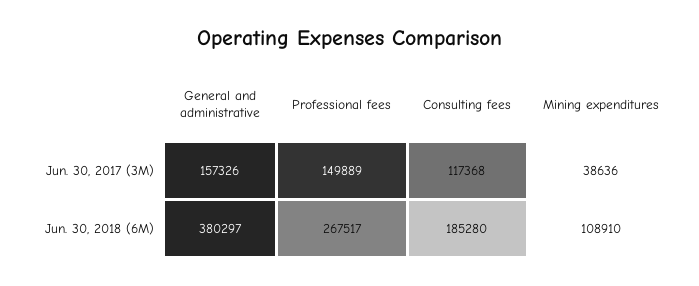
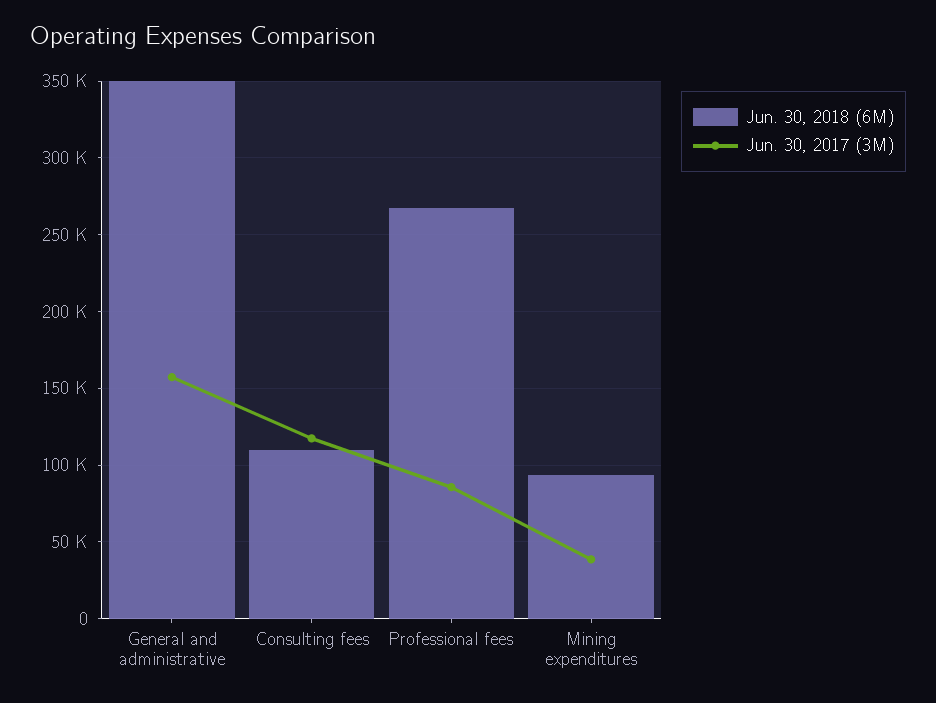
  {
    "Jun. 30, 2017 (3M)": {
      "General and administrative": 157326,
-     "Professional fees": 149889,
+     "Professional fees": 85000,
      "Consulting fees": 117368,
      "Mining expenditures": 38636
    },
    "Jun. 30, 2018 (6M)": {
-     "General and administrative": 380297,
+     "General and administrative": 350000,
      "Professional fees": 267517,
-     "Consulting fees": 185280,
+     "Consulting fees": 110000,
-     "Mining expenditures": 108910
+     "Mining expenditures": 95000
    }
  }

